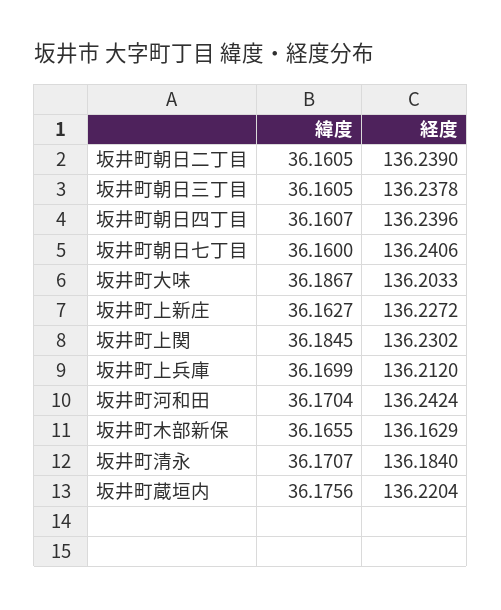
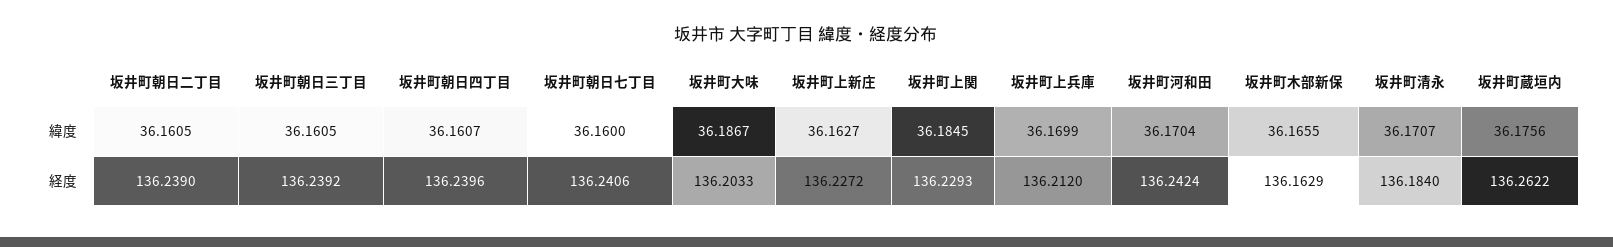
  {
    "緯度": {
      "坂井町朝日二丁目": 36.1605,
      "坂井町朝日三丁目": 36.1605,
      "坂井町朝日四丁目": 36.1607,
      "坂井町朝日七丁目": 36.16,
      "坂井町大味": 36.1867,
      "坂井町上新庄": 36.1627,
      "坂井町上関": 36.1845,
      "坂井町上兵庫": 36.1699,
      "坂井町河和田": 36.1704,
      "坂井町木部新保": 36.1655,
      "坂井町清永": 36.1707,
      "坂井町蔵垣内": 36.1756
    },
    "経度": {
      "坂井町朝日二丁目": 136.239,
-     "坂井町朝日三丁目": 136.2378,
+     "坂井町朝日三丁目": 136.2392,
      "坂井町朝日四丁目": 136.2396,
      "坂井町朝日七丁目": 136.2406,
      "坂井町大味": 136.2033,
      "坂井町上新庄": 136.2272,
-     "坂井町上関": 136.2302,
+     "坂井町上関": 136.2293,
      "坂井町上兵庫": 136.212,
      "坂井町河和田": 136.2424,
      "坂井町木部新保": 136.1629,
      "坂井町清永": 136.184,
-     "坂井町蔵垣内": 136.2204
+     "坂井町蔵垣内": 136.2622
    }
  }

